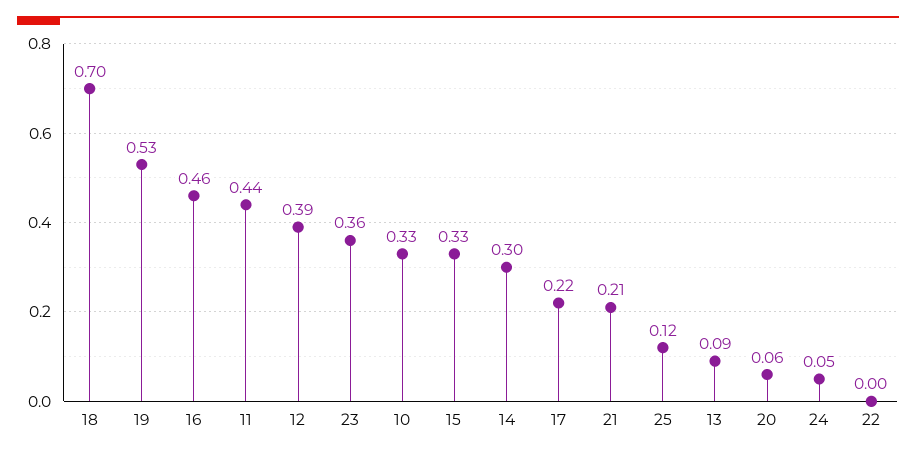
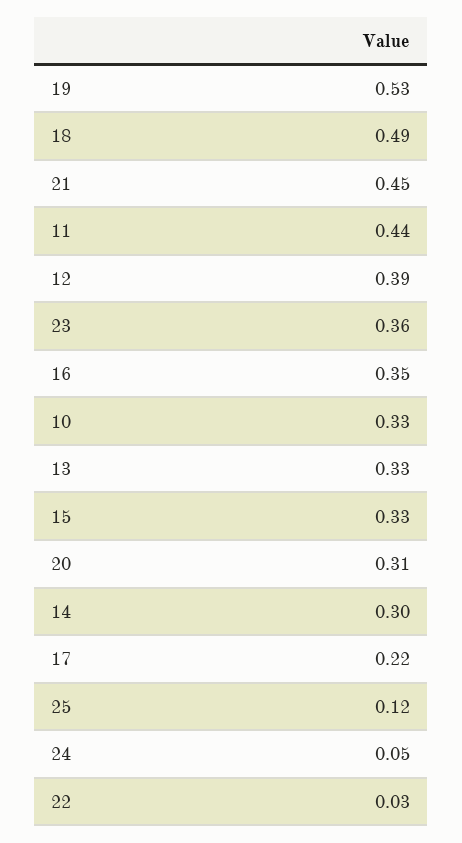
  {
-   "18": 0.7,
+   "18": 0.49,
    "19": 0.53,
-   "16": 0.46,
+   "16": 0.35,
    "11": 0.44,
    "12": 0.39,
    "23": 0.36,
    "10": 0.33,
    "15": 0.33,
    "14": 0.3,
    "17": 0.22,
-   "21": 0.21,
+   "21": 0.45,
    "25": 0.12,
-   "13": 0.09,
+   "13": 0.33,
-   "20": 0.06,
+   "20": 0.31,
    "24": 0.05,
-   "22": 0
+   "22": 0.03
  }

